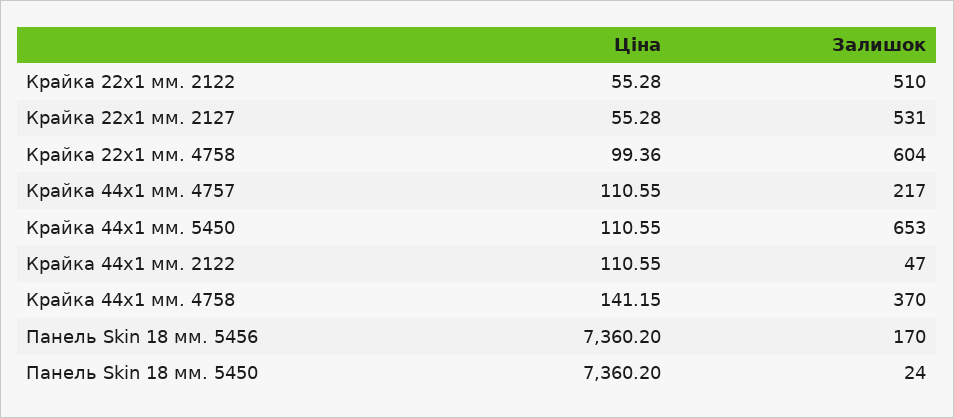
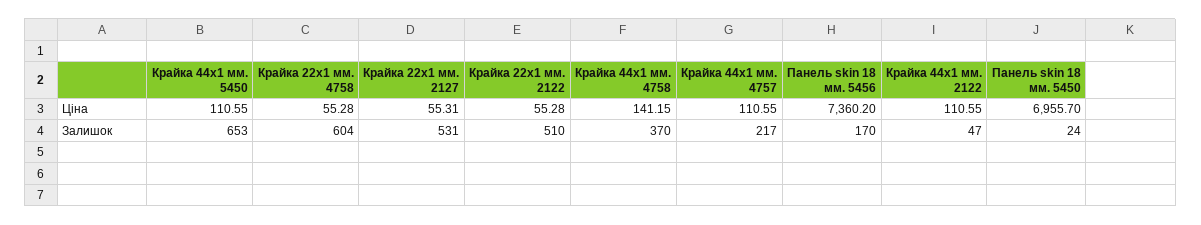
  {
    "Ціна": {
      "Крайка 22x1 мм. 2122": 55.28,
-     "Крайка 22x1 мм. 2127": 55.28,
+     "Крайка 22x1 мм. 2127": 55.31,
-     "Крайка 22x1 мм. 4758": 99.36,
+     "Крайка 22x1 мм. 4758": 55.28,
      "Крайка 44x1 мм. 4757": 110.55,
      "Крайка 44x1 мм. 5450": 110.55,
      "Крайка 44x1 мм. 2122": 110.55,
      "Крайка 44x1 мм. 4758": 141.15,
      "Панель Skin 18 мм. 5456": 7360.2,
-     "Панель Skin 18 мм. 5450": 7360.2
+     "Панель Skin 18 мм. 5450": 6955.7
    },
    "Залишок": {
      "Крайка 22x1 мм. 2122": 510,
      "Крайка 22x1 мм. 2127": 531,
      "Крайка 22x1 мм. 4758": 604,
      "Крайка 44x1 мм. 4757": 217,
      "Крайка 44x1 мм. 5450": 653,
      "Крайка 44x1 мм. 2122": 47,
      "Крайка 44x1 мм. 4758": 370,
      "Панель Skin 18 мм. 5456": 170,
      "Панель Skin 18 мм. 5450": 24
    }
  }

